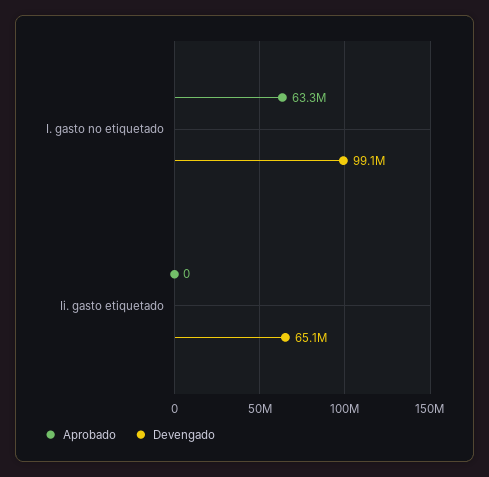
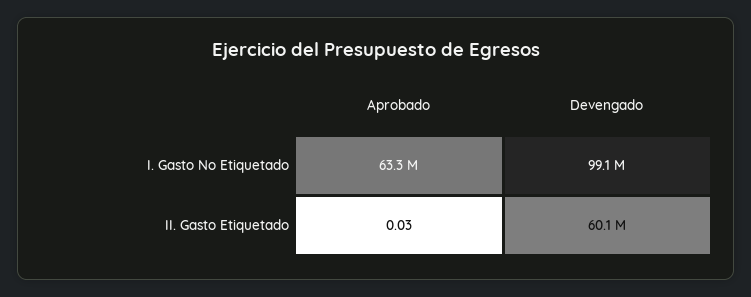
  {
    "Aprobado": {
      "I. gasto no etiquetado": 63300000,
-     "Ii. gasto etiquetado": 0
+     "Ii. gasto etiquetado": 0.03
    },
    "Devengado": {
      "I. gasto no etiquetado": 99100000,
-     "Ii. gasto etiquetado": 65100000
+     "Ii. gasto etiquetado": 60100000
    }
  }

